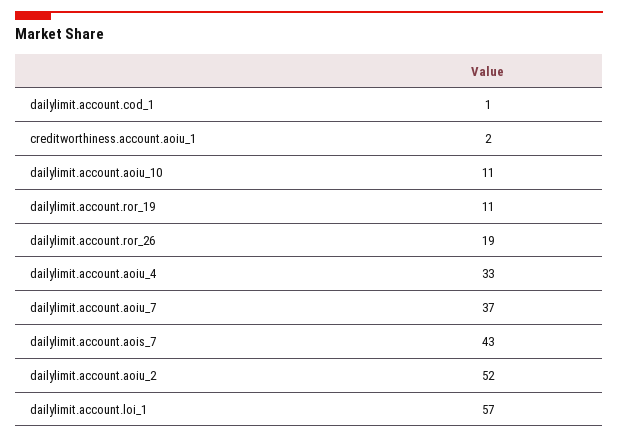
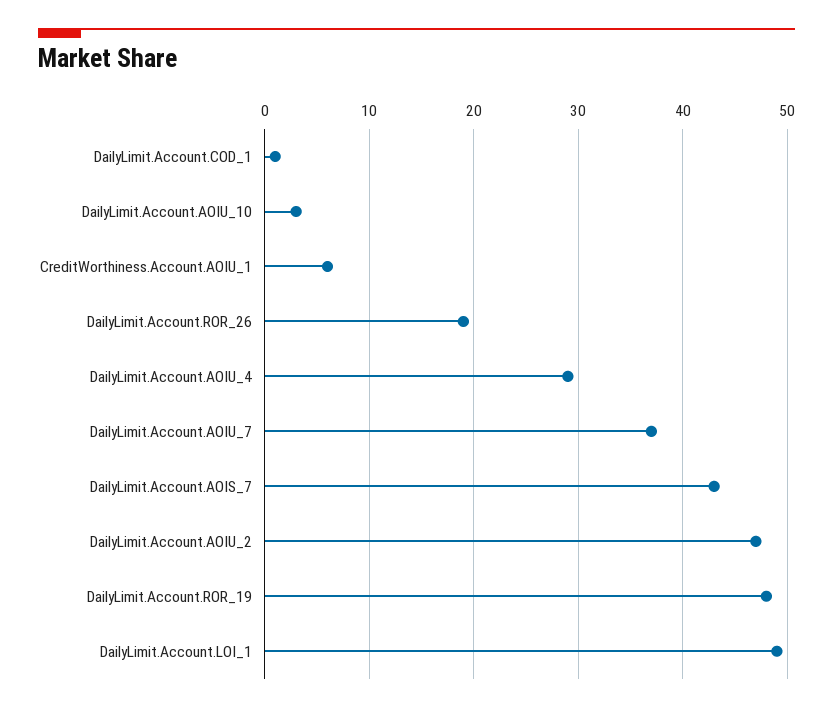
  {
    "dailylimit.account.cod_1": 1,
-   "creditworthiness.account.aoiu_1": 2,
+   "creditworthiness.account.aoiu_1": 6,
-   "dailylimit.account.aoiu_10": 11,
+   "dailylimit.account.aoiu_10": 3,
-   "dailylimit.account.ror_19": 11,
+   "dailylimit.account.ror_19": 48,
    "dailylimit.account.ror_26": 19,
-   "dailylimit.account.aoiu_4": 33,
+   "dailylimit.account.aoiu_4": 29,
    "dailylimit.account.aoiu_7": 37,
    "dailylimit.account.aois_7": 43,
-   "dailylimit.account.aoiu_2": 52,
+   "dailylimit.account.aoiu_2": 47,
-   "dailylimit.account.loi_1": 57
+   "dailylimit.account.loi_1": 49
  }

